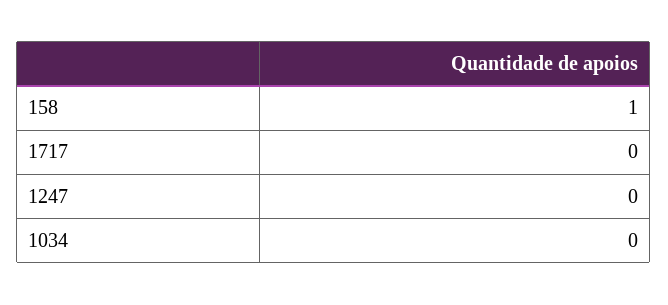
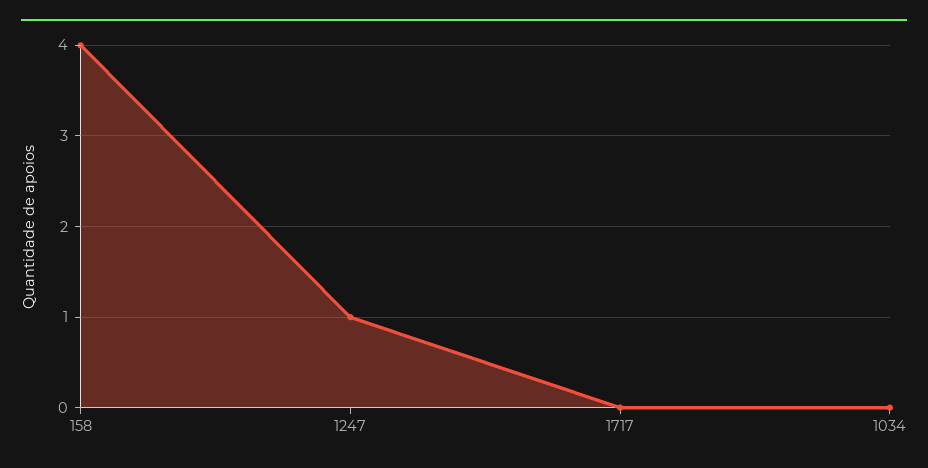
  {
-   "158": 1,
+   "158": 4,
    "1717": 0,
-   "1247": 0,
+   "1247": 1,
    "1034": 0
  }

